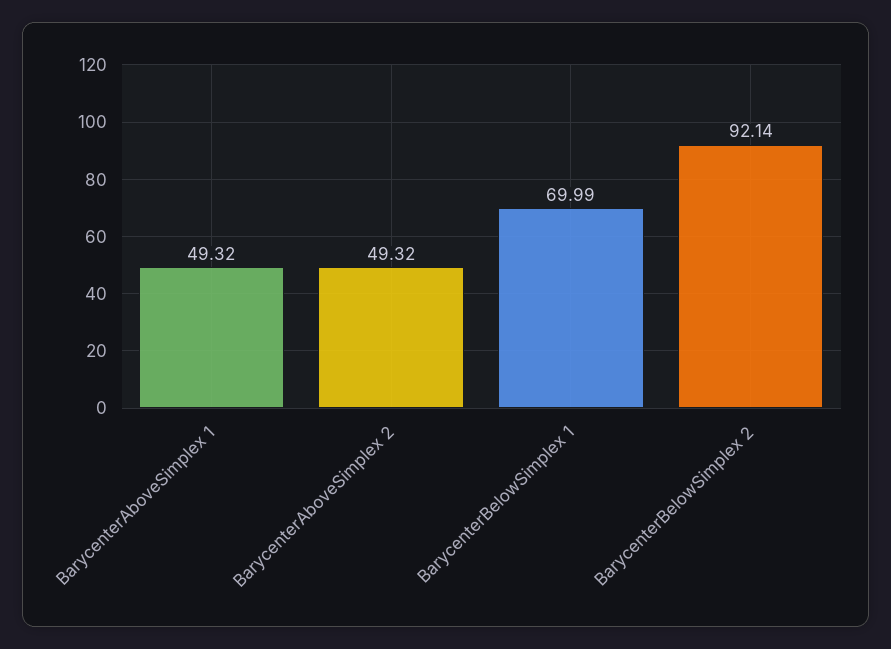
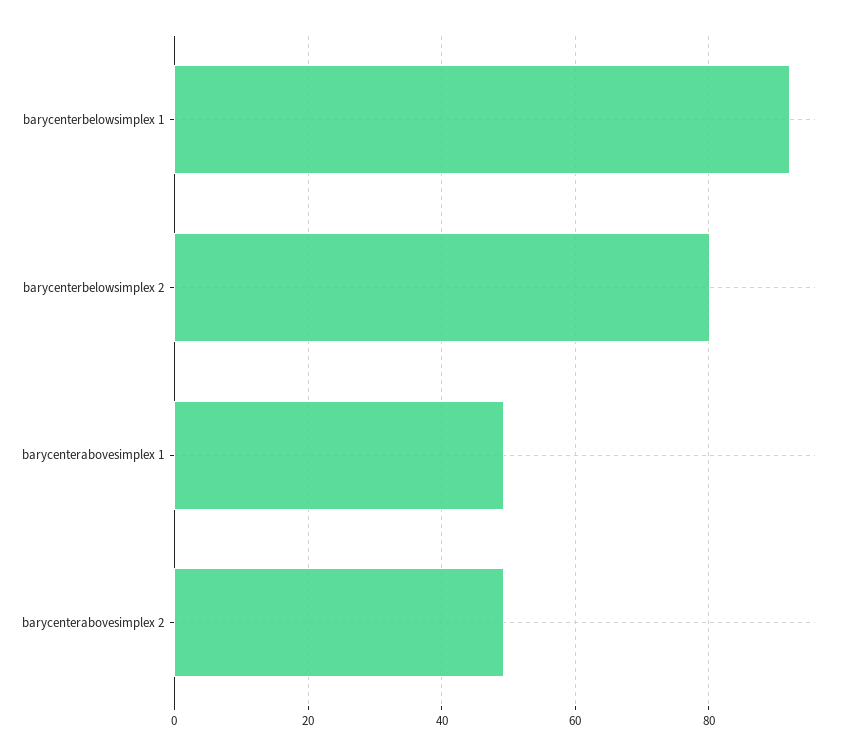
  {
    "BarycenterAboveSimplex 1": 49.32,
    "BarycenterAboveSimplex 2": 49.32,
-   "BarycenterBelowSimplex 1": 69.99,
+   "BarycenterBelowSimplex 1": 92,
-   "BarycenterBelowSimplex 2": 92.14
+   "BarycenterBelowSimplex 2": 80
  }

